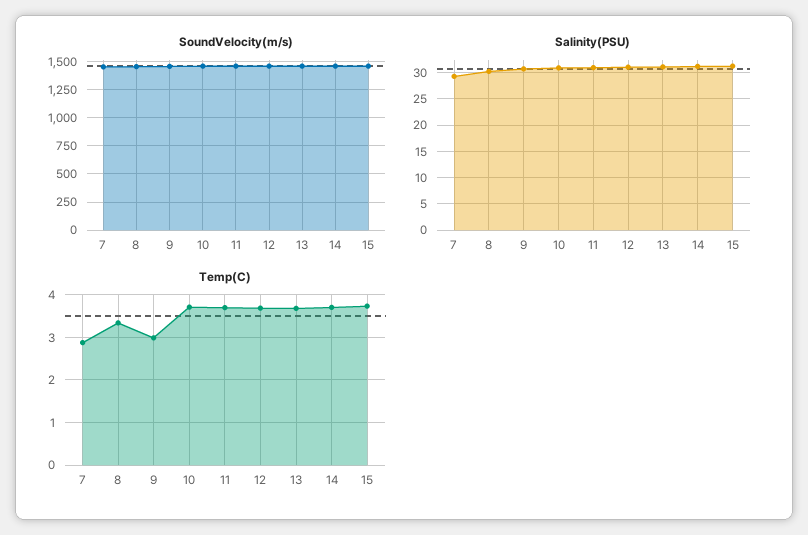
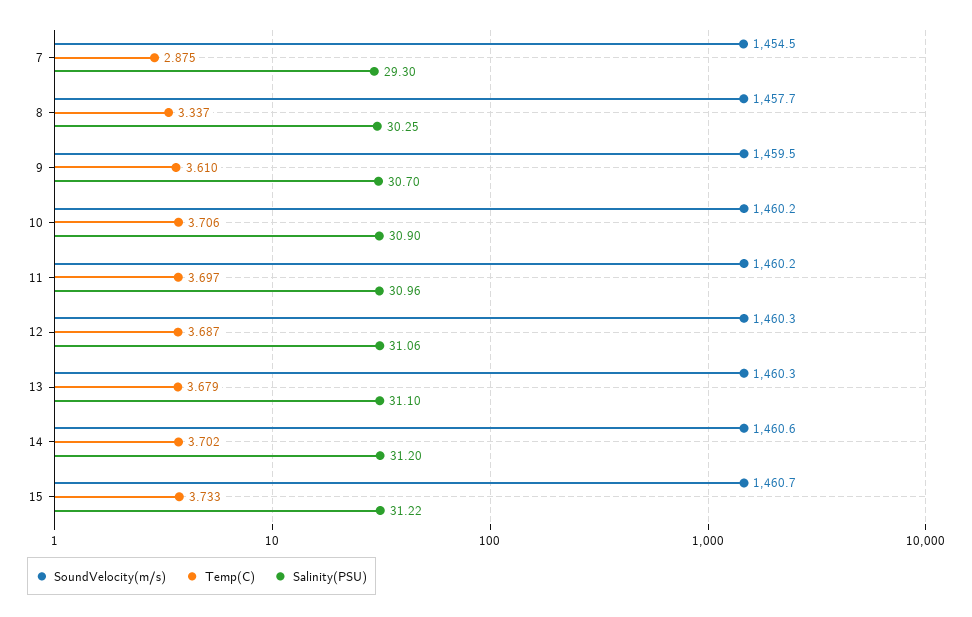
  {
    "SoundVelocity(m/s)": {
      "7": 1454.5,
      "8": 1457.7,
      "9": 1459.5,
      "10": 1460.2,
      "11": 1460.2,
      "12": 1460.3,
      "13": 1460.3,
      "14": 1460.6,
      "15": 1460.7
    },
    "Salinity(PSU)": {
      "7": 29.3,
      "8": 30.25,
      "9": 30.7,
      "10": 30.9,
      "11": 30.96,
      "12": 31.06,
      "13": 31.1,
      "14": 31.2,
      "15": 31.22
    },
    "Temp(C)": {
      "7": 2.875,
      "8": 3.337,
-     "9": 3,
+     "9": 3.61,
      "10": 3.706,
      "11": 3.697,
      "12": 3.687,
      "13": 3.679,
      "14": 3.702,
      "15": 3.733
    }
  }

